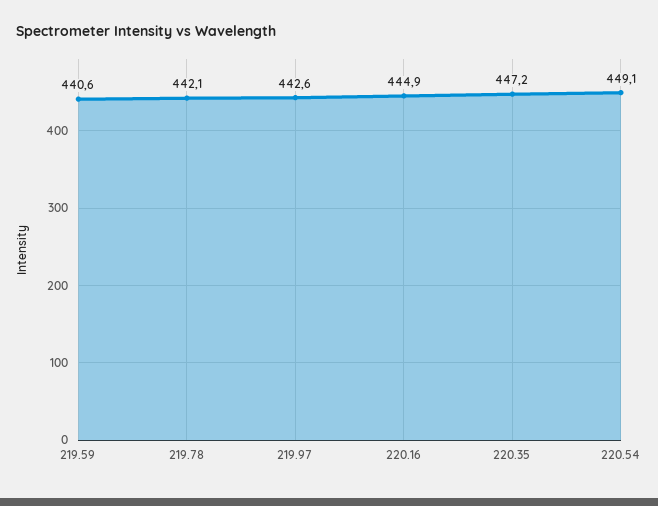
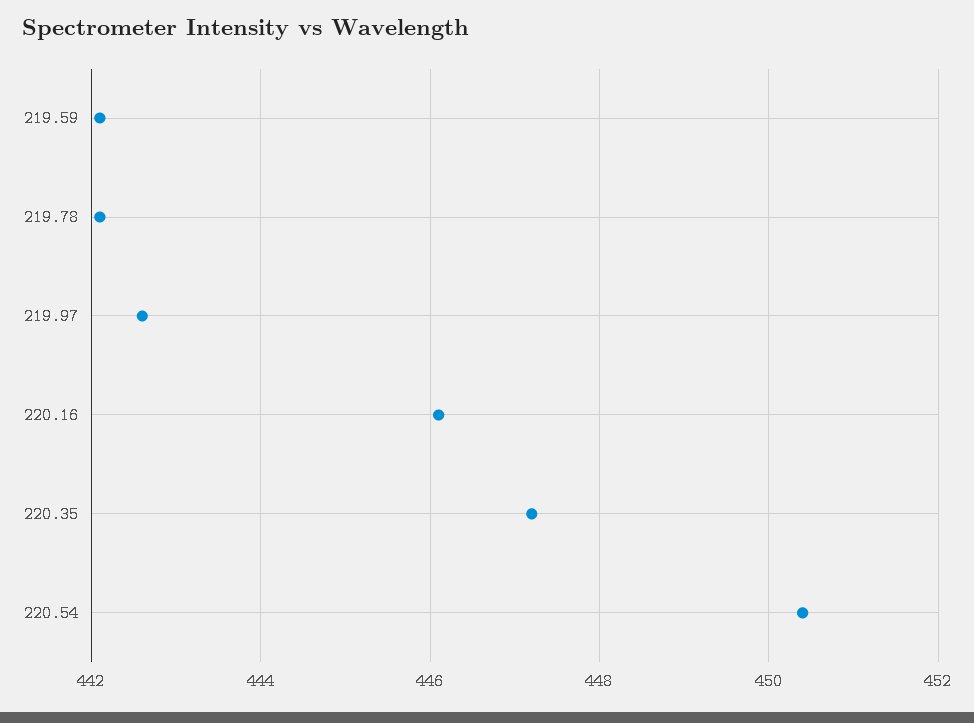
  {
-   "219.59": 440.6,
+   "219.59": 442,
    "219.78": 442.1,
    "219.97": 442.6,
-   "220.16": 444.9,
+   "220.16": 446,
    "220.35": 447.2,
-   "220.54": 449.1
+   "220.54": 450.5
  }

